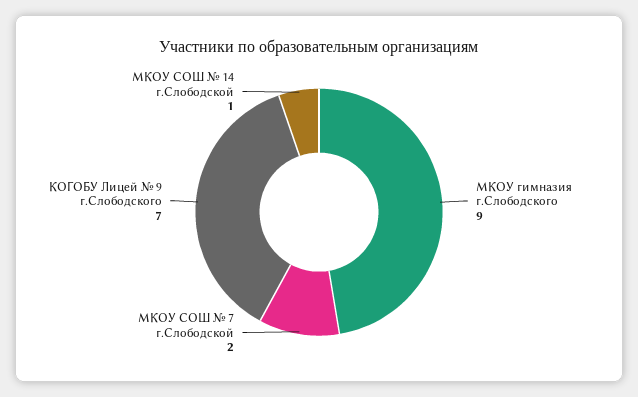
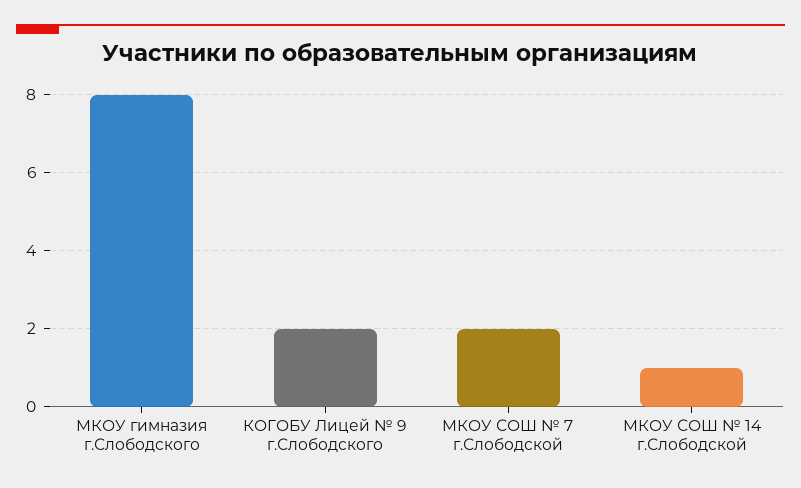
  {
-   "МКОУ гимназия г.Слободского": 9,
+   "МКОУ гимназия г.Слободского": 8,
    "МКОУ СОШ № 7 г.Слободской": 2,
-   "КОГОБУ Лицей № 9 г.Слободского": 7,
+   "КОГОБУ Лицей № 9 г.Слободского": 2,
    "МКОУ СОШ № 14 г.Слободской": 1
  }

